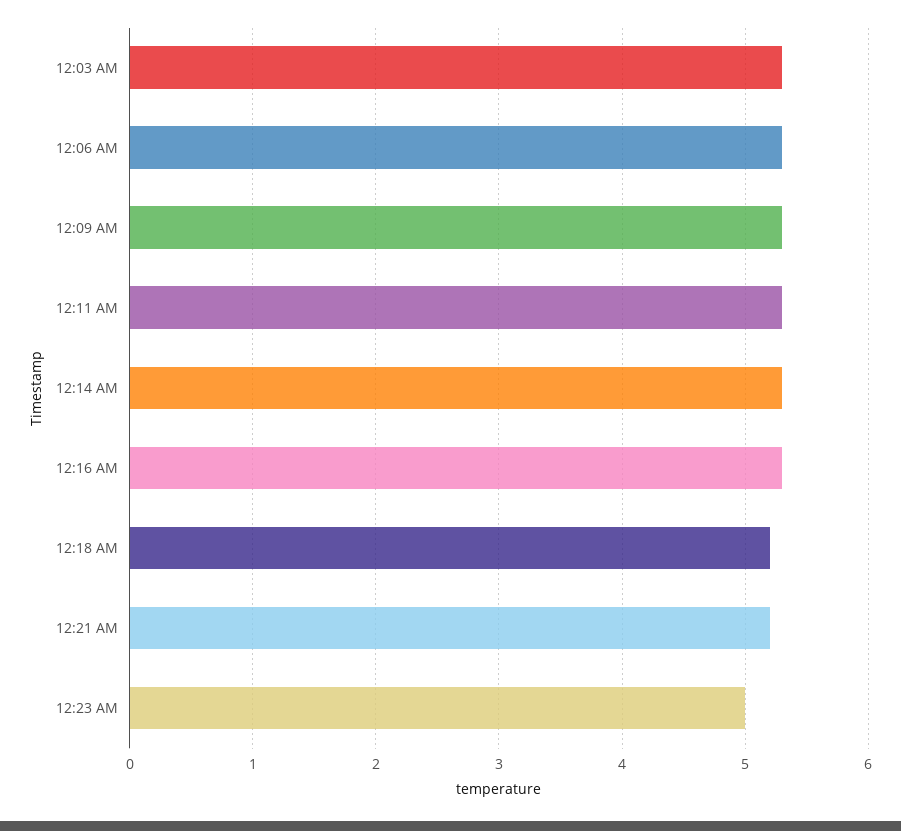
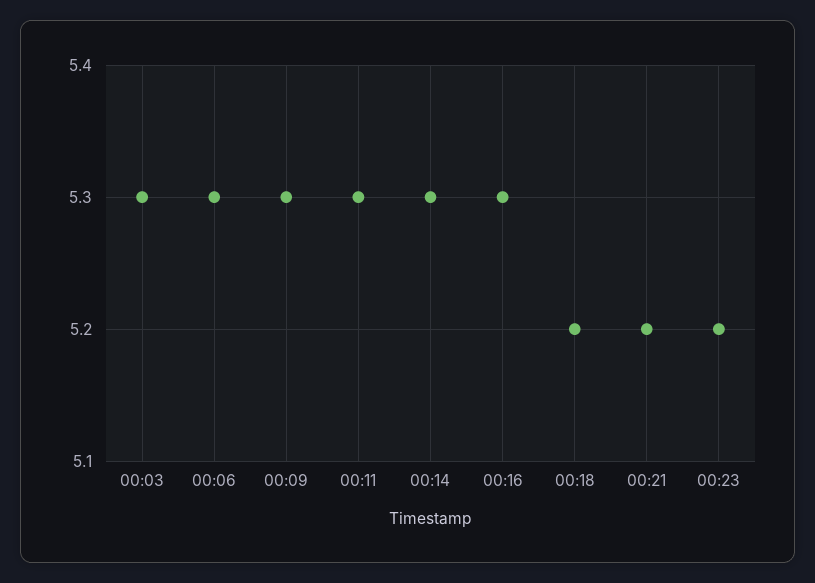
  {
    "12:03 AM": 5.3,
    "12:06 AM": 5.3,
    "12:09 AM": 5.3,
    "12:11 AM": 5.3,
    "12:14 AM": 5.3,
    "12:16 AM": 5.3,
    "12:18 AM": 5.2,
    "12:21 AM": 5.2,
-   "12:23 AM": 5
+   "12:23 AM": 5.2
  }

